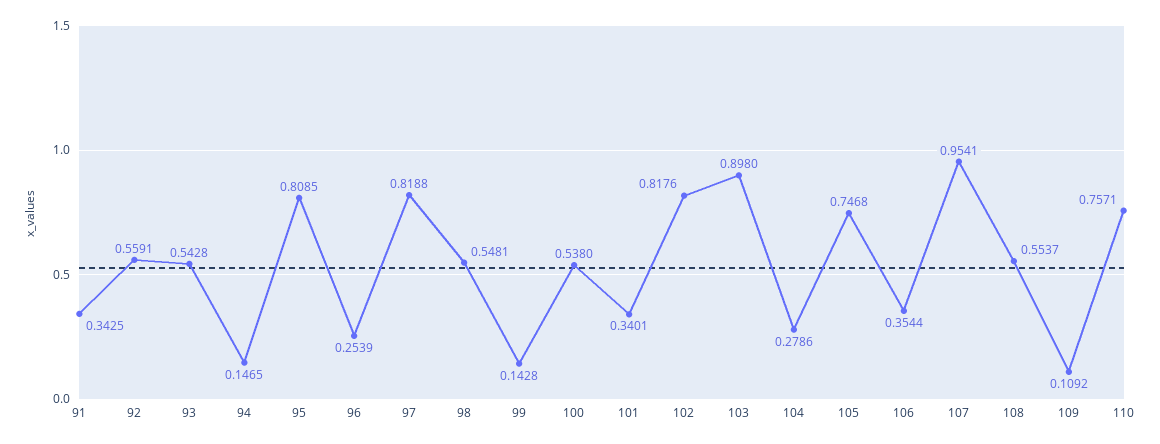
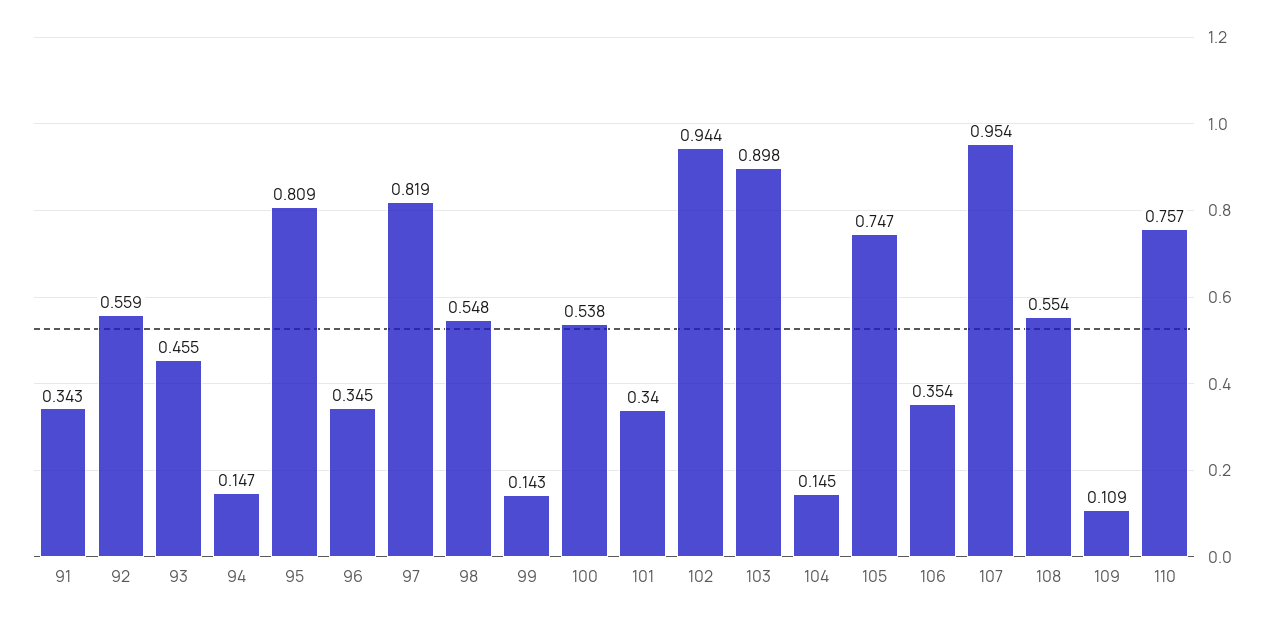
  {
    "91": 0.3425,
    "92": 0.5591,
-   "93": 0.5428,
+   "93": 0.455,
    "94": 0.1465,
    "95": 0.8085,
-   "96": 0.2539,
+   "96": 0.345,
    "97": 0.8188,
    "98": 0.5481,
    "99": 0.1428,
    "100": 0.538,
    "101": 0.3401,
-   "102": 0.8176,
+   "102": 0.944,
    "103": 0.898,
-   "104": 0.2786,
+   "104": 0.145,
    "105": 0.7468,
    "106": 0.3544,
    "107": 0.9541,
    "108": 0.5537,
    "109": 0.1092,
    "110": 0.7571
  }

